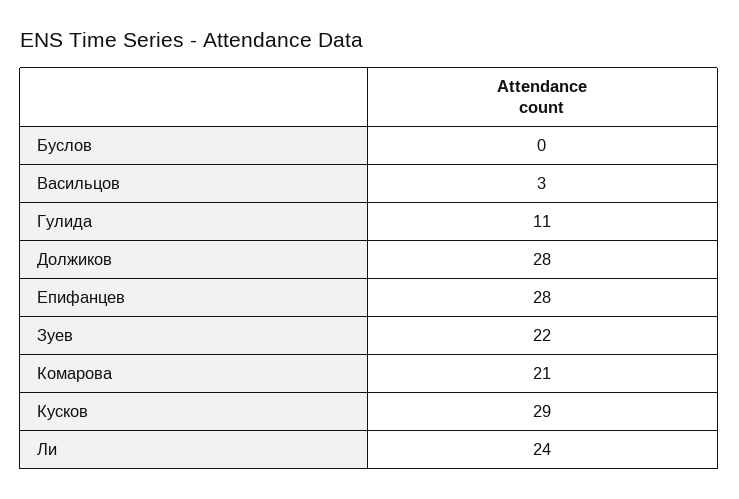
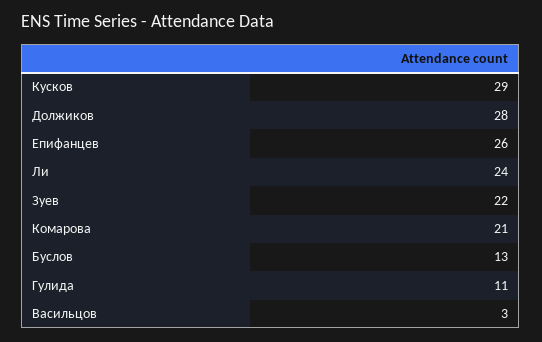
  {
-   "Буслов": 0,
+   "Буслов": 13,
    "Васильцов": 3,
    "Гулида": 11,
    "Должиков": 28,
-   "Епифанцев": 28,
+   "Епифанцев": 26,
    "Зуев": 22,
    "Комарова": 21,
    "Кусков": 29,
    "Ли": 24
  }

